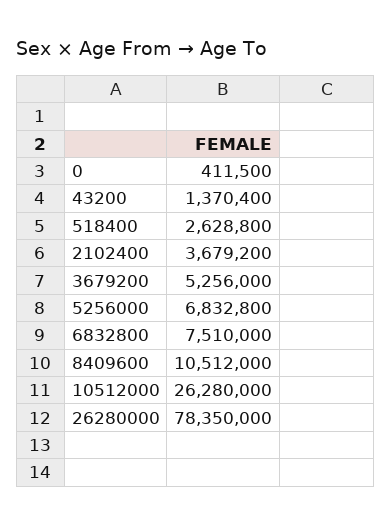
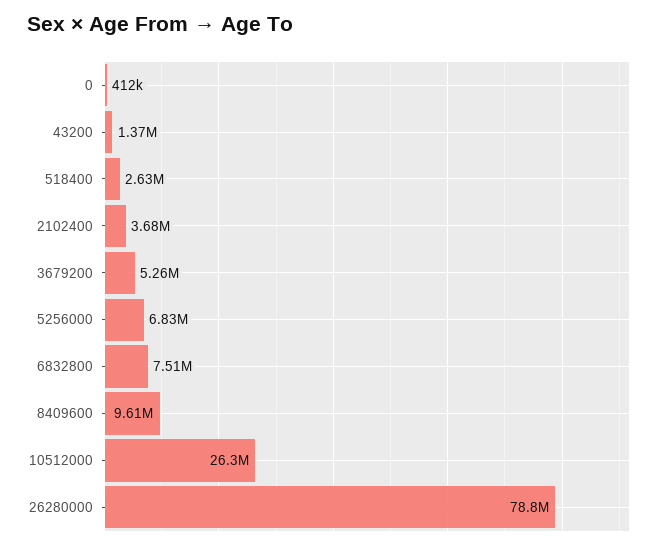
  {
    "0": 411500,
    "43200": 1370400,
    "518400": 2628800,
    "2102400": 3679200,
    "3679200": 5256000,
    "5256000": 6832800,
    "6832800": 7510000,
-   "8409600": 10512000,
+   "8409600": 9610000,
    "10512000": 26280000,
-   "26280000": 78350000
+   "26280000": 78800000
  }

